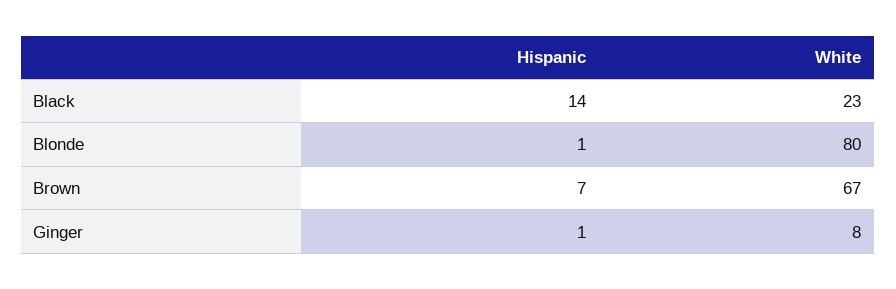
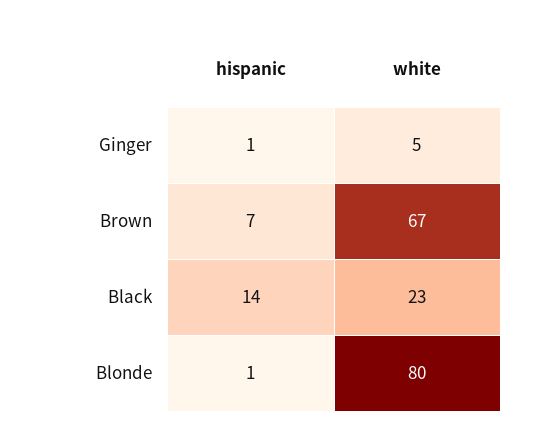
  {
    "Hispanic": {
      "Black": 14,
      "Blonde": 1,
      "Brown": 7,
      "Ginger": 1
    },
    "White": {
      "Black": 23,
      "Blonde": 80,
      "Brown": 67,
-     "Ginger": 8
+     "Ginger": 5
    }
  }

